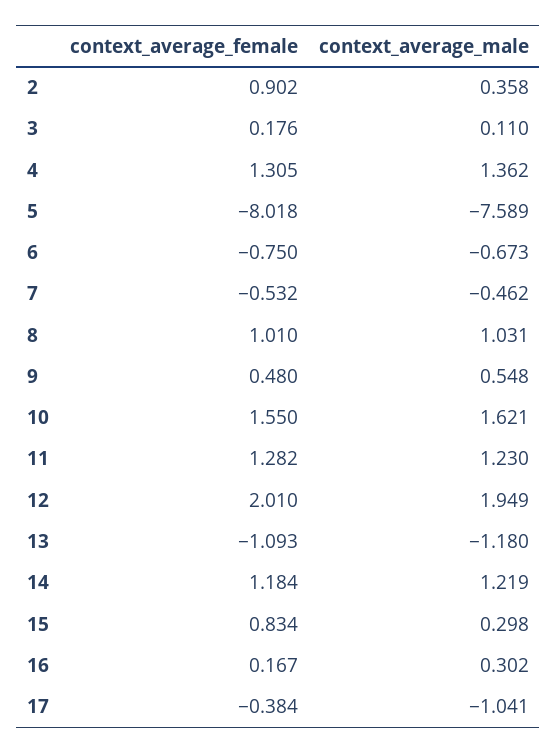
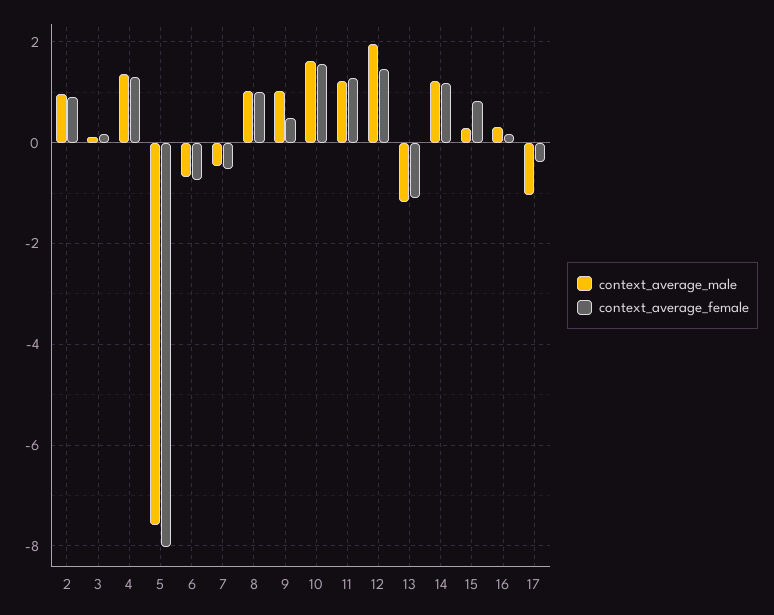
  {
    "context_average_female": {
      "2": 0.902,
      "3": 0.176,
      "4": 1.305,
      "5": -8.018,
      "6": -0.75,
      "7": -0.532,
      "8": 1.01,
      "9": 0.48,
      "10": 1.55,
      "11": 1.282,
-     "12": 2.01,
+     "12": 1.4,
      "13": -1.093,
      "14": 1.184,
      "15": 0.834,
      "16": 0.167,
      "17": -0.384
    },
    "context_average_male": {
-     "2": 0.358,
+     "2": 1,
      "3": 0.11,
      "4": 1.362,
      "5": -7.589,
      "6": -0.673,
      "7": -0.462,
      "8": 1.031,
-     "9": 0.548,
+     "9": 1,
      "10": 1.621,
      "11": 1.23,
      "12": 1.949,
      "13": -1.18,
      "14": 1.219,
      "15": 0.298,
      "16": 0.302,
      "17": -1.041
    }
  }

